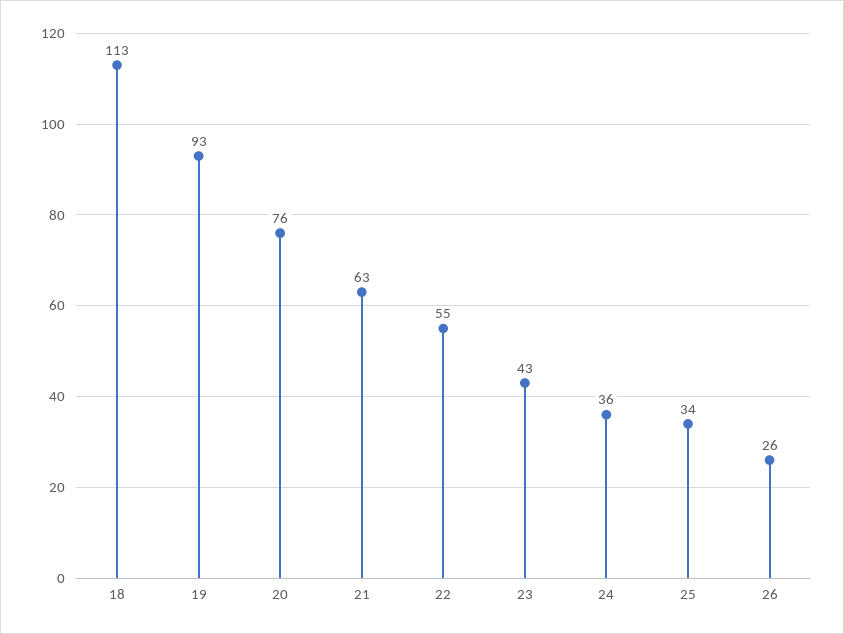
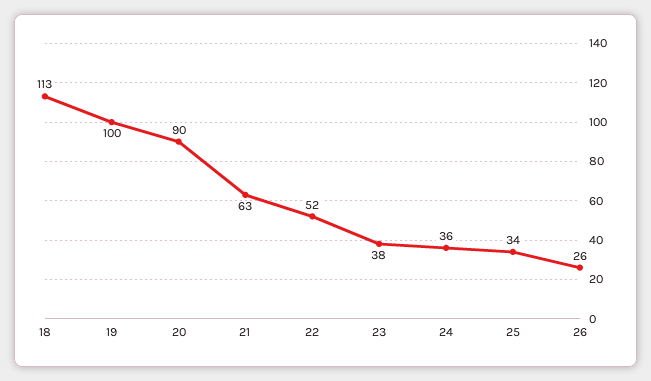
  {
    "18": 113,
-   "19": 93,
+   "19": 100,
-   "20": 76,
+   "20": 90,
    "21": 63,
-   "22": 55,
+   "22": 52,
-   "23": 43,
+   "23": 38,
    "24": 36,
    "25": 34,
    "26": 26
  }

